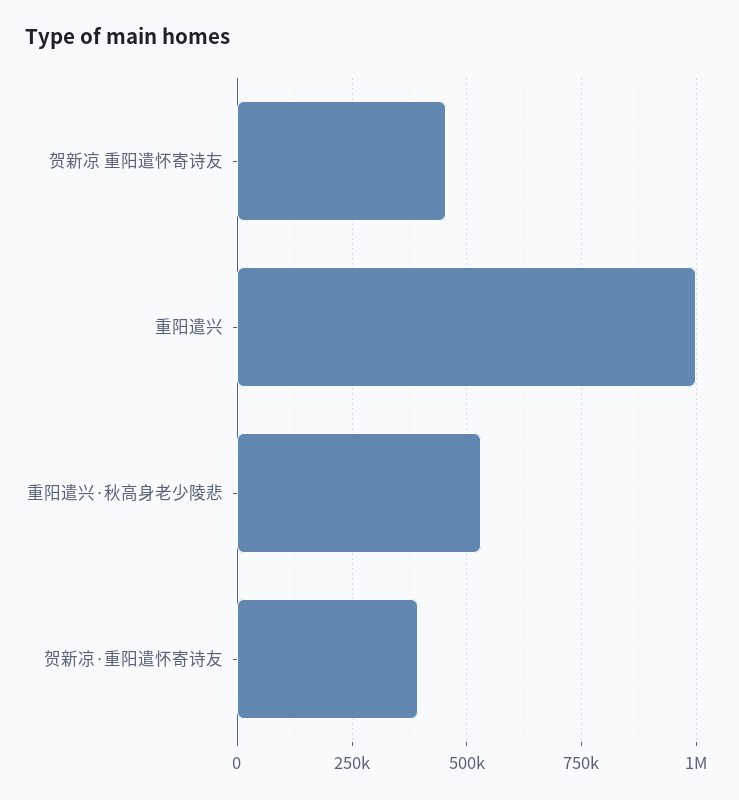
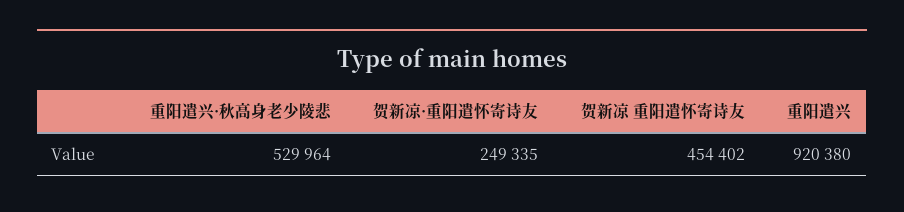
  {
    "贺新凉 重阳遣怀寄诗友": 454402,
-   "重阳遣兴": 1000000,
+   "重阳遣兴": 920380,
    "重阳遣兴·秋高身老少陵悲": 529964,
-   "贺新凉·重阳遣怀寄诗友": 400000
+   "贺新凉·重阳遣怀寄诗友": 249335
  }

